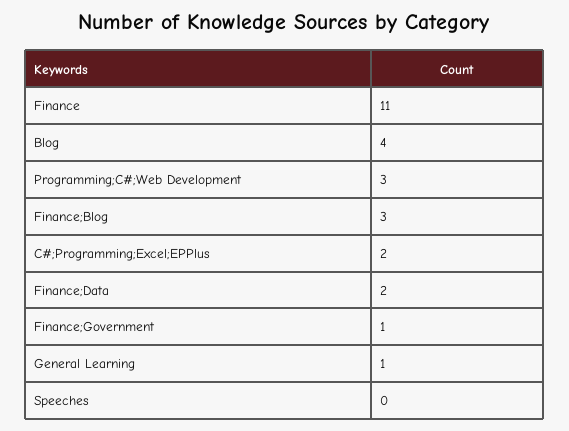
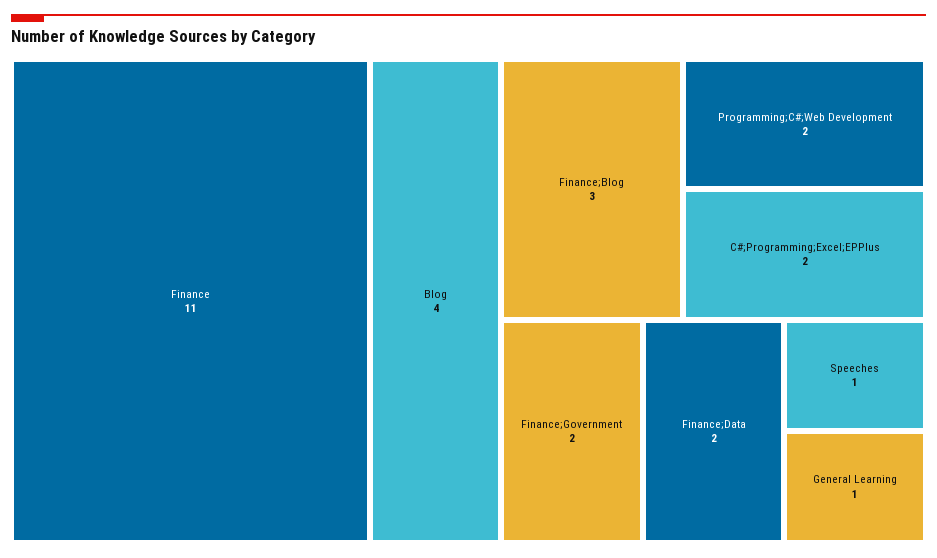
  {
    "Finance": 11,
    "Blog": 4,
-   "Programming;C#;Web Development": 3,
+   "Programming;C#;Web Development": 2,
    "Finance;Blog": 3,
    "C#;Programming;Excel;EPPlus": 2,
    "Finance;Data": 2,
-   "Finance;Government": 1,
+   "Finance;Government": 2,
    "General Learning": 1,
-   "Speeches": 0
+   "Speeches": 1
  }

